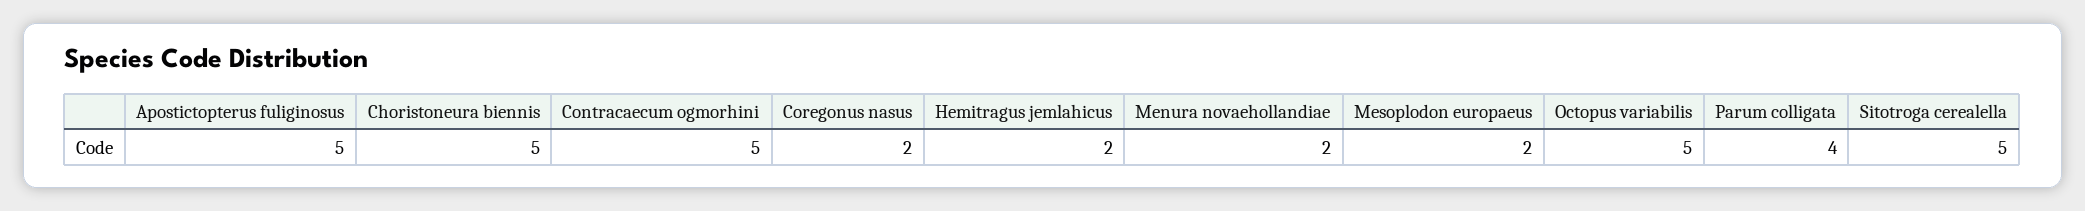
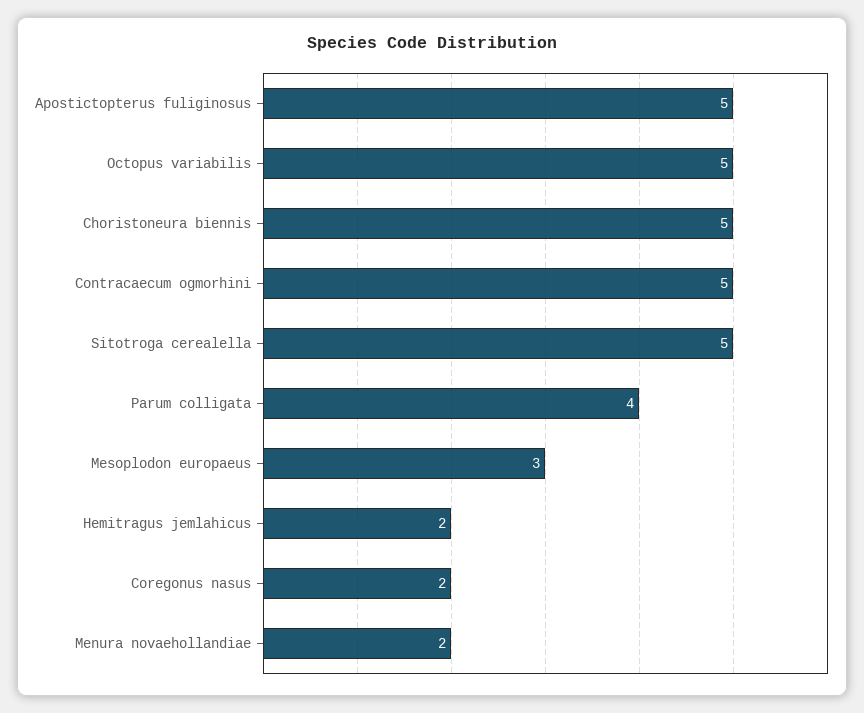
  {
    "Apostictopterus fuliginosus": 5,
    "Choristoneura biennis": 5,
    "Contracaecum ogmorhini": 5,
    "Coregonus nasus": 2,
    "Hemitragus jemlahicus": 2,
    "Menura novaehollandiae": 2,
-   "Mesoplodon europaeus": 2,
+   "Mesoplodon europaeus": 3,
    "Octopus variabilis": 5,
    "Parum colligata": 4,
    "Sitotroga cerealella": 5
  }

